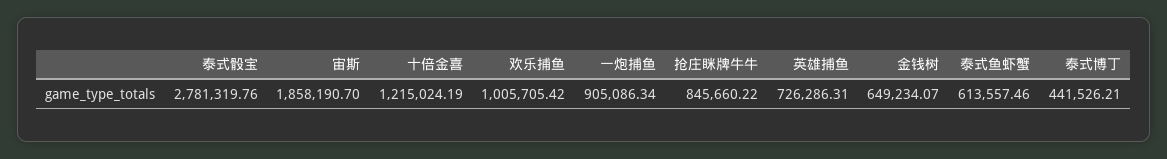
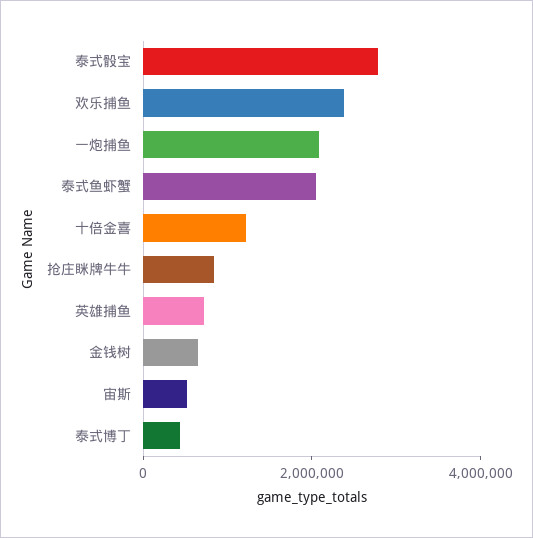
  {
    "泰式骰宝": 2781319.76,
-   "宙斯": 1858190.7,
+   "宙斯": 500000,
    "十倍金喜": 1215024.19,
-   "欢乐捕鱼": 1005705.42,
+   "欢乐捕鱼": 2500000,
-   "一炮捕鱼": 905086.34,
+   "一炮捕鱼": 2000000,
    "抢庄眯牌牛牛": 845660.22,
    "英雄捕鱼": 726286.31,
    "金钱树": 649234.07,
-   "泰式鱼虾蟹": 613557.46,
+   "泰式鱼虾蟹": 2000000,
    "泰式博丁": 441526.21
  }

